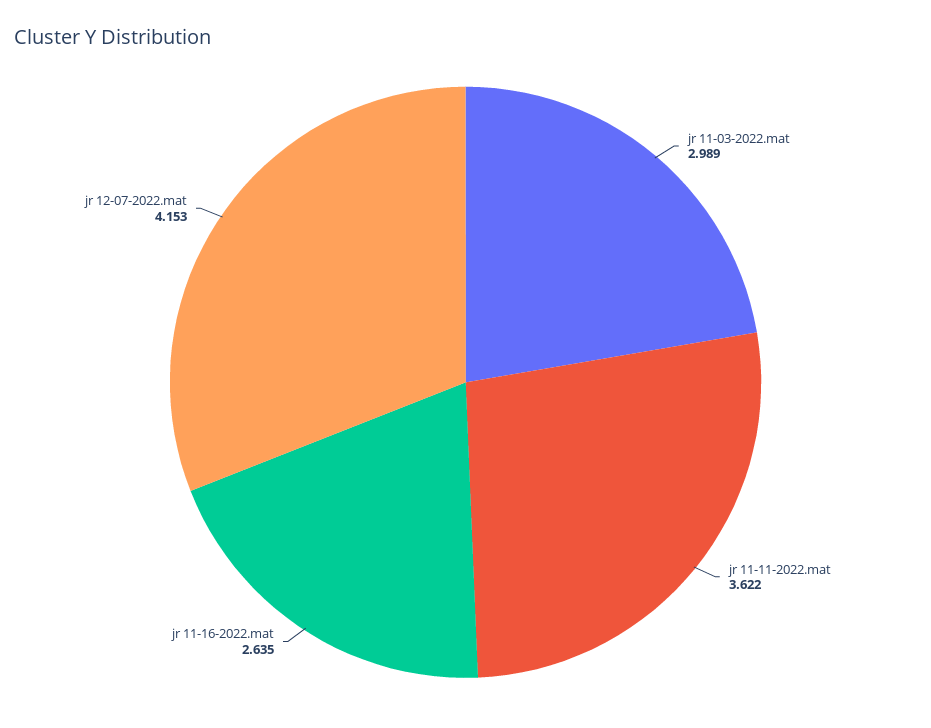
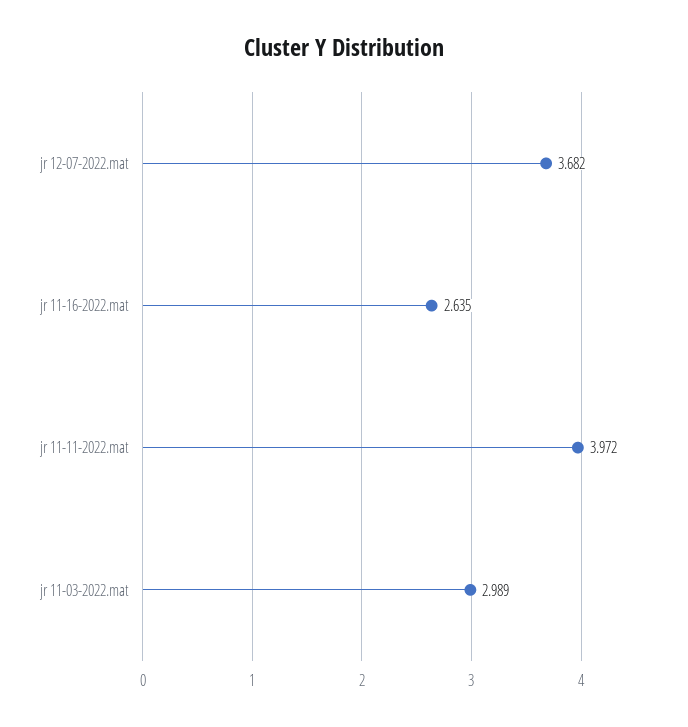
  {
    "jr 11-03-2022.mat": 2.989,
-   "jr 11-11-2022.mat": 3.622,
+   "jr 11-11-2022.mat": 3.972,
    "jr 11-16-2022.mat": 2.635,
-   "jr 12-07-2022.mat": 4.153
+   "jr 12-07-2022.mat": 3.682
  }

